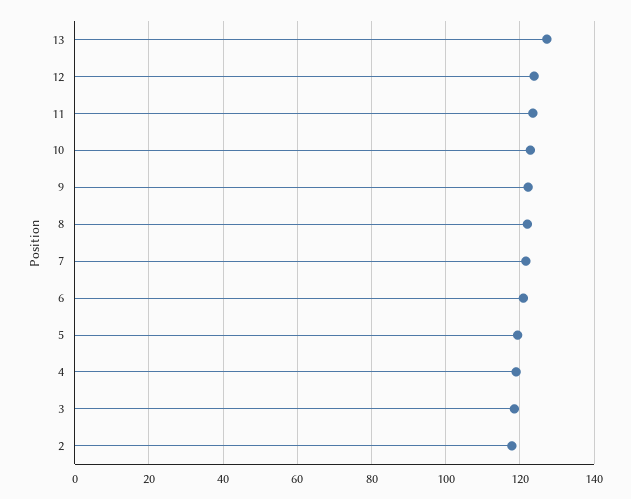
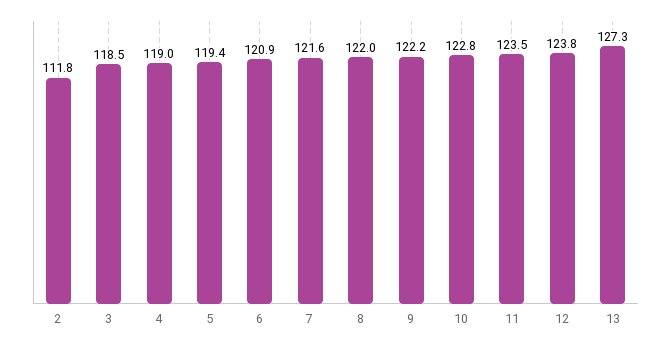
  {
    "13": 127.3,
    "12": 123.8,
    "11": 123.5,
    "10": 122.8,
    "9": 122.2,
    "8": 122,
    "7": 121.6,
    "6": 120.9,
    "5": 119.4,
    "4": 119,
    "3": 118.5,
-   "2": 118
+   "2": 111.8
  }

